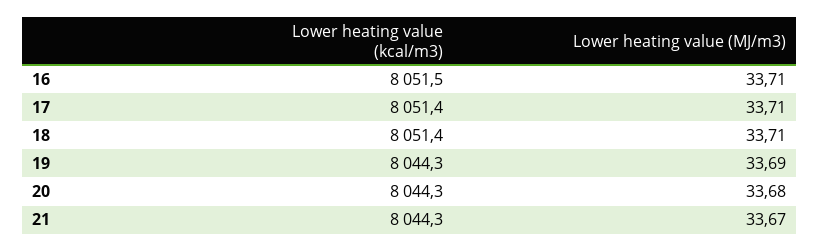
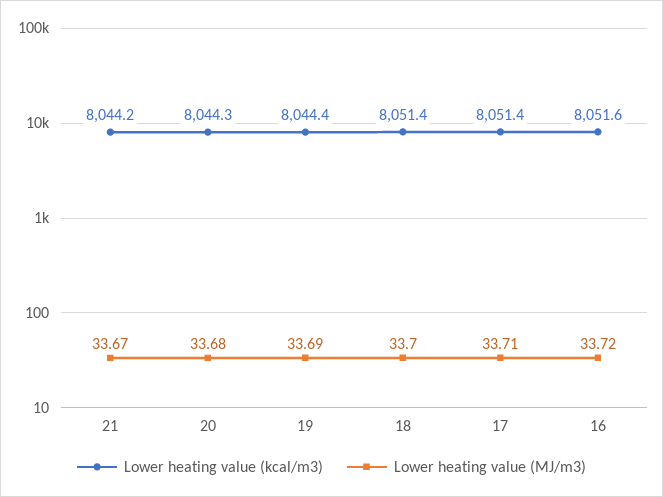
  {
    "Lower heating value (kcal/m3)": {
-     "16": 8051.5,
+     "16": 8051.6,
      "17": 8051.4,
      "18": 8051.4,
-     "19": 8044.3,
+     "19": 8044.4,
      "20": 8044.3,
-     "21": 8044.3
+     "21": 8044.2
    },
    "Lower heating value (MJ/m3)": {
-     "16": 33.71,
+     "16": 33.72,
      "17": 33.71,
-     "18": 33.71,
+     "18": 33.7,
      "19": 33.69,
      "20": 33.68,
      "21": 33.67
    }
  }

